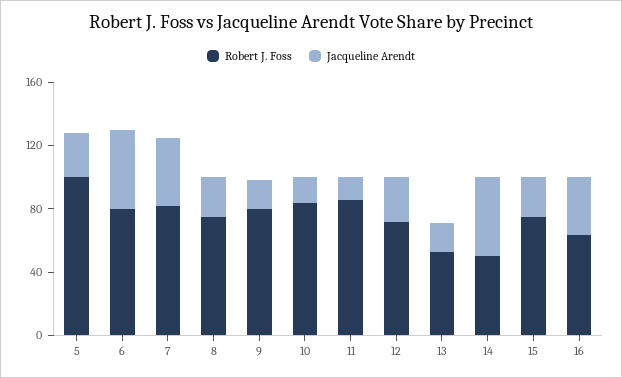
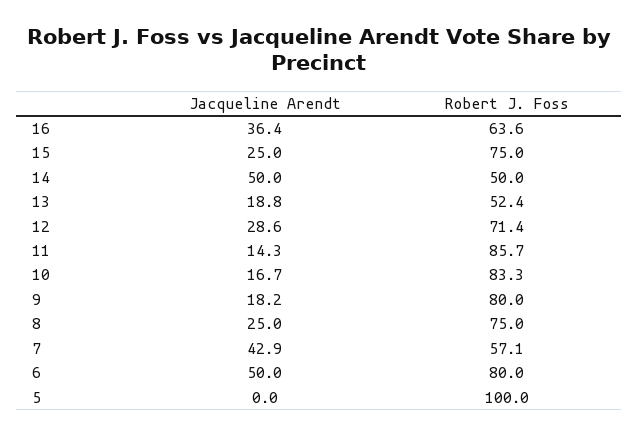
  {
    "Robert J. Foss": {
      "5": 100,
      "6": 80,
-     "7": 80,
+     "7": 57.1,
      "8": 75,
      "9": 80,
      "10": 83.3,
      "11": 85.7,
      "12": 71.4,
      "13": 52.4,
      "14": 50,
      "15": 75,
      "16": 63.6
    },
    "Jacqueline Arendt": {
-     "5": 30,
+     "5": 0,
      "6": 50,
      "7": 42.9,
      "8": 25,
      "9": 18.2,
      "10": 16.7,
      "11": 14.3,
      "12": 28.6,
      "13": 18.8,
      "14": 50,
      "15": 25,
      "16": 36.4
    }
  }

